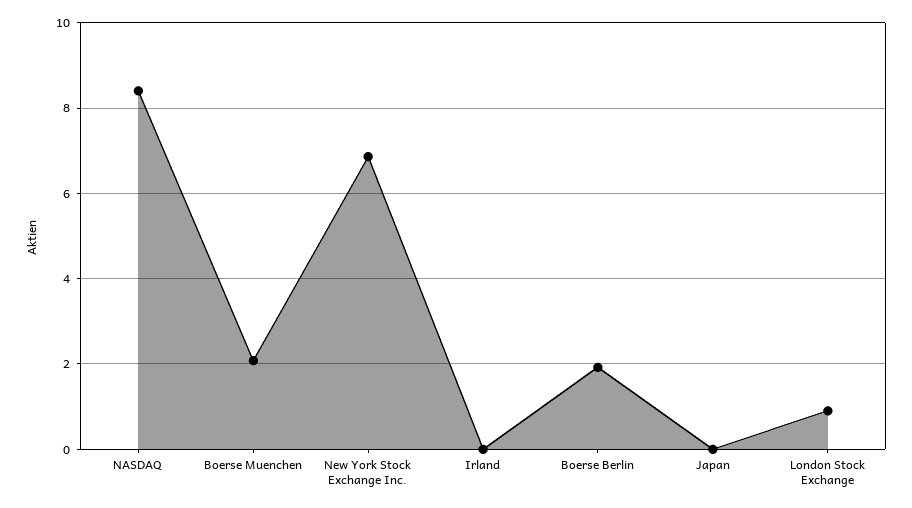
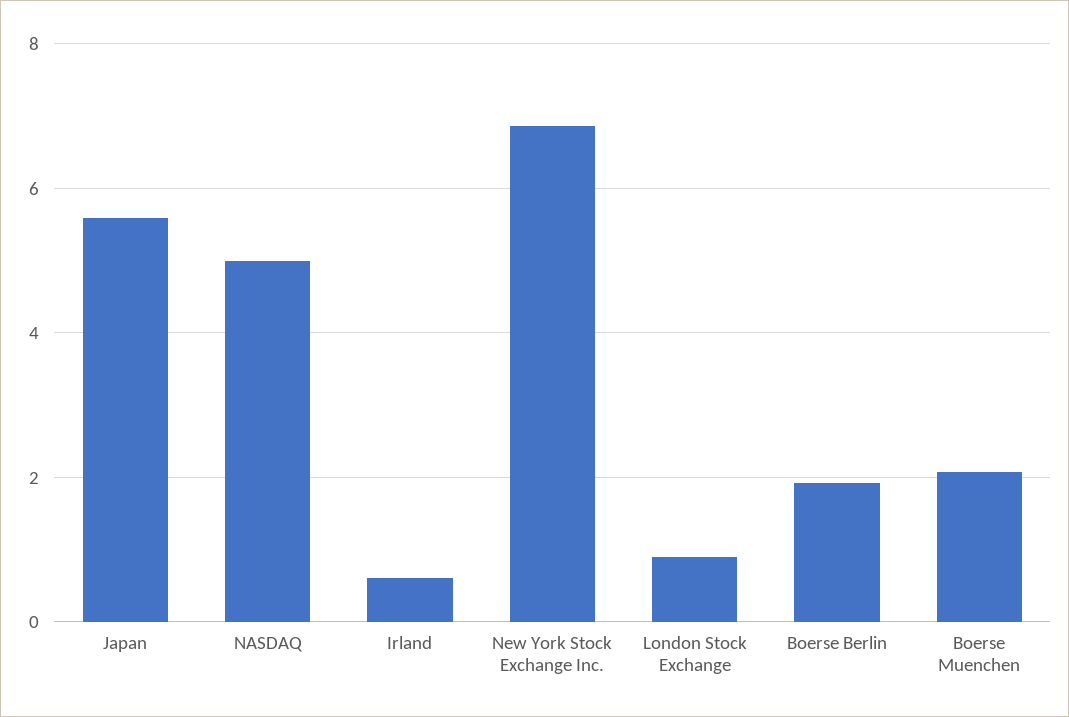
  {
-   "NASDAQ": 8.4,
+   "NASDAQ": 5,
    "Boerse Muenchen": 2,
    "New York Stock Exchange Inc.": 6.8,
-   "Irland": 0,
+   "Irland": 0.6,
    "Boerse Berlin": 2,
-   "Japan": 0,
+   "Japan": 5.6,
    "London Stock Exchange": 1
  }

